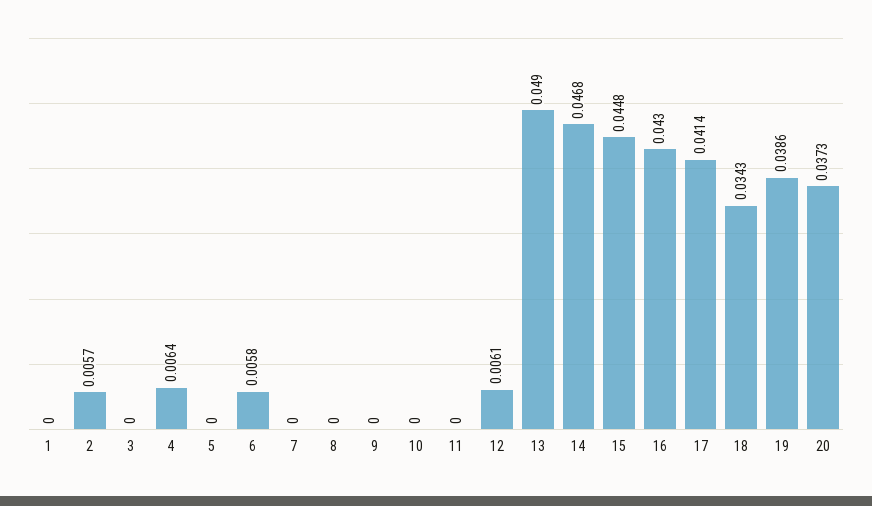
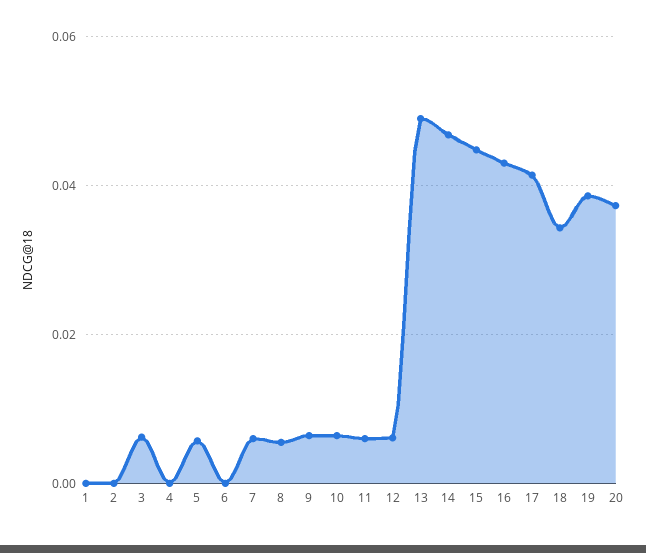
  {
    "1": 0,
-   "2": 0.0057,
+   "2": 0,
-   "3": 0,
+   "3": 0.006,
-   "4": 0.0064,
+   "4": 0,
-   "5": 0,
+   "5": 0.006,
-   "6": 0.0058,
+   "6": 0,
-   "7": 0,
+   "7": 0.006,
-   "8": 0,
+   "8": 0.006,
-   "9": 0,
+   "9": 0.006,
-   "10": 0,
+   "10": 0.006,
-   "11": 0,
+   "11": 0.006,
    "12": 0.0061,
    "13": 0.049,
    "14": 0.0468,
    "15": 0.0448,
    "16": 0.043,
    "17": 0.0414,
    "18": 0.0343,
    "19": 0.0386,
    "20": 0.0373
  }

